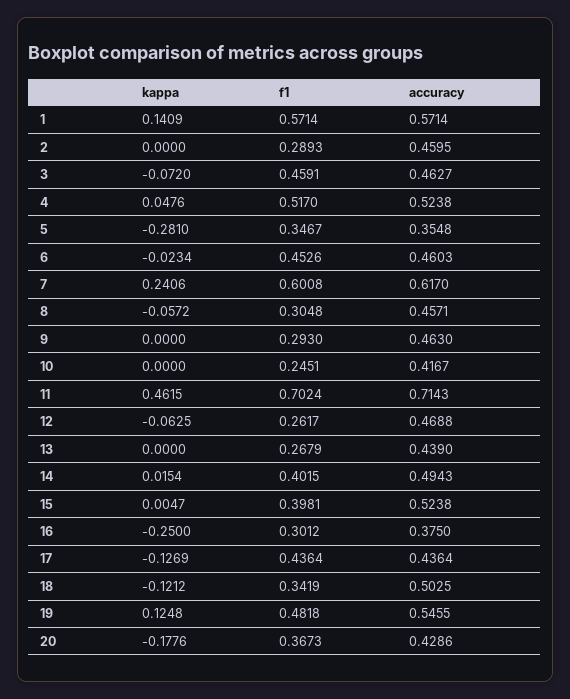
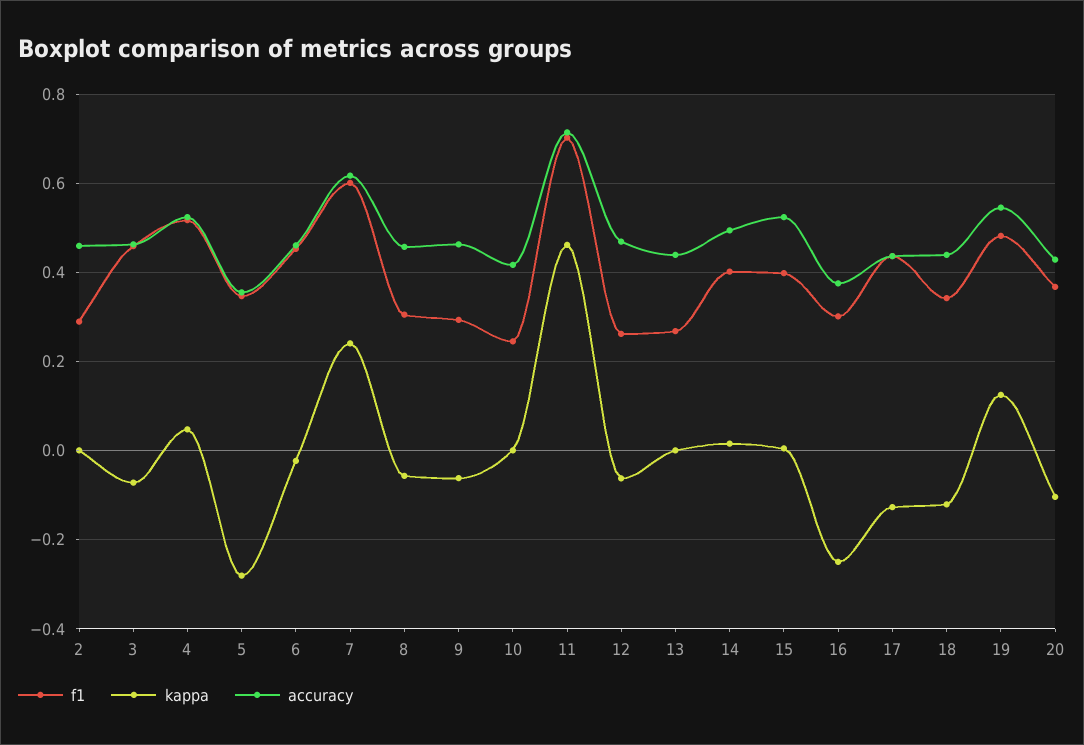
  {
    "kappa": {
-     "1": 0.1409,
      "2": 0,
      "3": -0.072,
      "4": 0.0476,
      "5": -0.281,
      "6": -0.0234,
      "7": 0.2406,
      "8": -0.0572,
-     "9": 0,
+     "9": -0.06,
      "10": 0,
      "11": 0.4615,
      "12": -0.0625,
      "13": 0,
      "14": 0.0154,
      "15": 0.0047,
      "16": -0.25,
      "17": -0.1269,
      "18": -0.1212,
      "19": 0.1248,
-     "20": -0.1776
+     "20": -0.1
    },
    "f1": {
-     "1": 0.5714,
      "2": 0.2893,
      "3": 0.4591,
      "4": 0.517,
      "5": 0.3467,
      "6": 0.4526,
      "7": 0.6008,
      "8": 0.3048,
      "9": 0.293,
      "10": 0.2451,
      "11": 0.7024,
      "12": 0.2617,
      "13": 0.2679,
      "14": 0.4015,
      "15": 0.3981,
      "16": 0.3012,
      "17": 0.4364,
      "18": 0.3419,
      "19": 0.4818,
      "20": 0.3673
    },
    "accuracy": {
-     "1": 0.5714,
      "2": 0.4595,
      "3": 0.4627,
      "4": 0.5238,
      "5": 0.3548,
      "6": 0.4603,
      "7": 0.617,
      "8": 0.4571,
      "9": 0.463,
      "10": 0.4167,
      "11": 0.7143,
      "12": 0.4688,
      "13": 0.439,
      "14": 0.4943,
      "15": 0.5238,
      "16": 0.375,
      "17": 0.4364,
-     "18": 0.5025,
+     "18": 0.44,
      "19": 0.5455,
      "20": 0.4286
    }
  }

